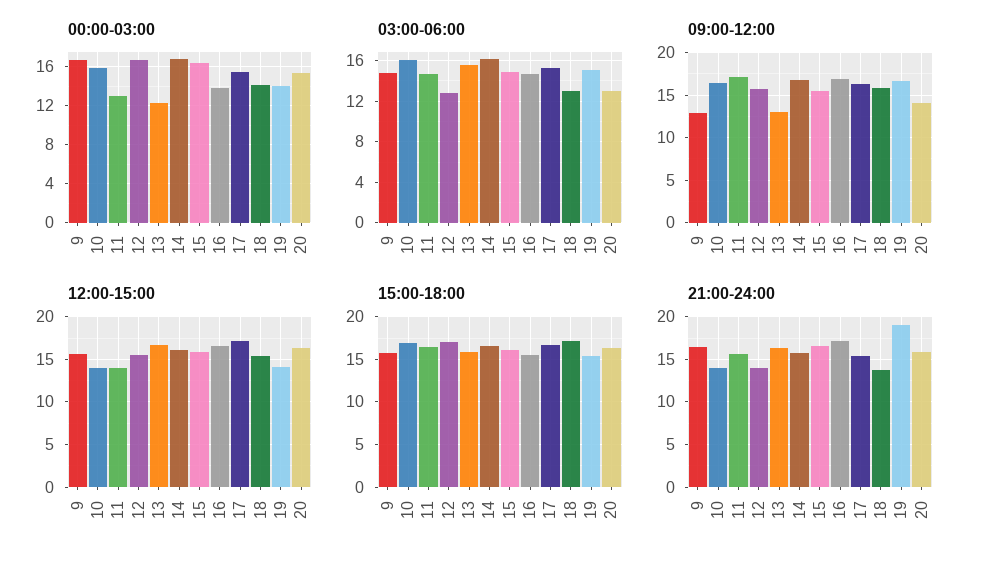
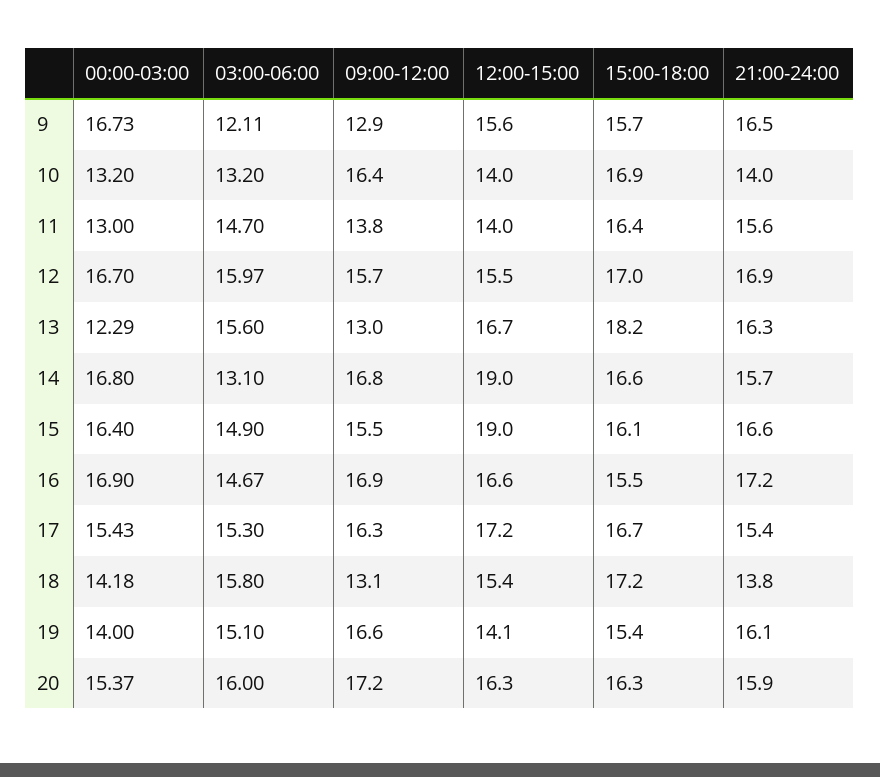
  {
    "00:00-03:00": {
      "9": 16.73,
-     "10": 16,
+     "10": 13.2,
      "11": 13,
      "12": 16.7,
      "13": 12.29,
      "14": 16.8,
      "15": 16.4,
-     "16": 14,
+     "16": 16.9,
      "17": 15.43,
      "18": 14.18,
      "19": 14,
      "20": 15.37
    },
    "03:00-06:00": {
-     "9": 15,
+     "9": 12.11,
-     "10": 16,
+     "10": 13.2,
      "11": 14.7,
-     "12": 13,
+     "12": 15.97,
      "13": 15.6,
-     "14": 16,
+     "14": 13.1,
      "15": 14.9,
      "16": 14.67,
      "17": 15.3,
-     "18": 13,
+     "18": 15.8,
      "19": 15.1,
-     "20": 13
+     "20": 16
    },
    "09:00-12:00": {
      "9": 12.9,
      "10": 16.4,
-     "11": 17,
+     "11": 13.8,
      "12": 15.7,
      "13": 13,
      "14": 16.8,
      "15": 15.5,
      "16": 16.9,
      "17": 16.3,
-     "18": 16,
+     "18": 13.1,
      "19": 16.6,
-     "20": 14
+     "20": 17.2
    },
    "12:00-15:00": {
      "9": 15.6,
      "10": 14,
      "11": 14,
      "12": 15.5,
      "13": 16.7,
-     "14": 16,
+     "14": 19,
-     "15": 16,
+     "15": 19,
      "16": 16.6,
      "17": 17.2,
      "18": 15.4,
      "19": 14.1,
      "20": 16.3
    },
    "15:00-18:00": {
      "9": 15.7,
      "10": 16.9,
      "11": 16.4,
      "12": 17,
-     "13": 16,
+     "13": 18.2,
      "14": 16.6,
      "15": 16.1,
      "16": 15.5,
      "17": 16.7,
      "18": 17.2,
      "19": 15.4,
      "20": 16.3
    },
    "21:00-24:00": {
      "9": 16.5,
      "10": 14,
      "11": 15.6,
-     "12": 14,
+     "12": 16.9,
      "13": 16.3,
      "14": 15.7,
      "15": 16.6,
      "16": 17.2,
      "17": 15.4,
      "18": 13.8,
-     "19": 19,
+     "19": 16.1,
      "20": 15.9
    }
  }

